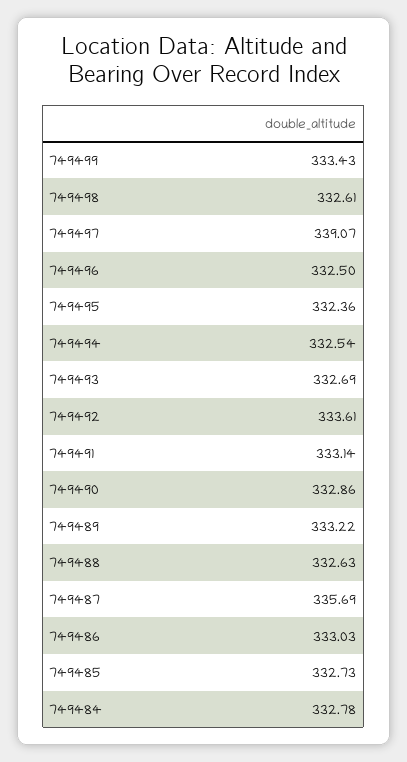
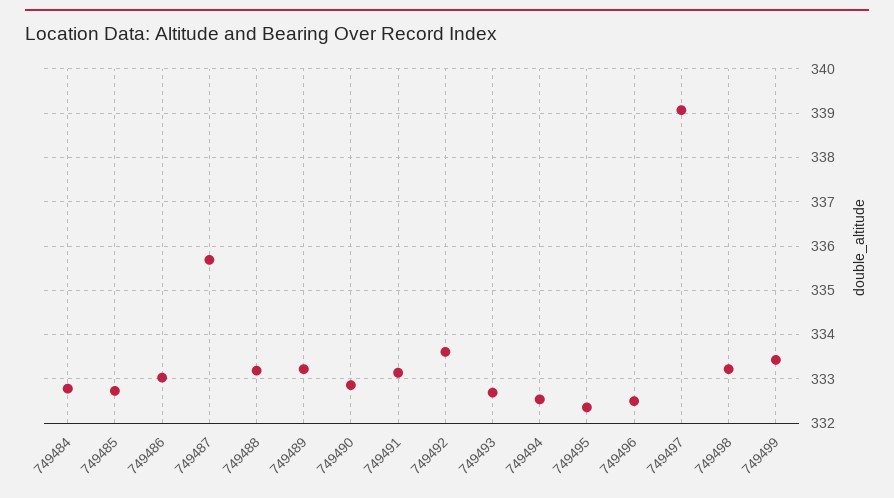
  {
    "749499": 333.43,
-   "749498": 332.61,
+   "749498": 333.2,
    "749497": 339.07,
    "749496": 332.5,
    "749495": 332.36,
    "749494": 332.54,
    "749493": 332.69,
    "749492": 333.61,
    "749491": 333.14,
    "749490": 332.86,
    "749489": 333.22,
-   "749488": 332.63,
+   "749488": 333.2,
    "749487": 335.69,
    "749486": 333.03,
    "749485": 332.73,
    "749484": 332.78
  }

